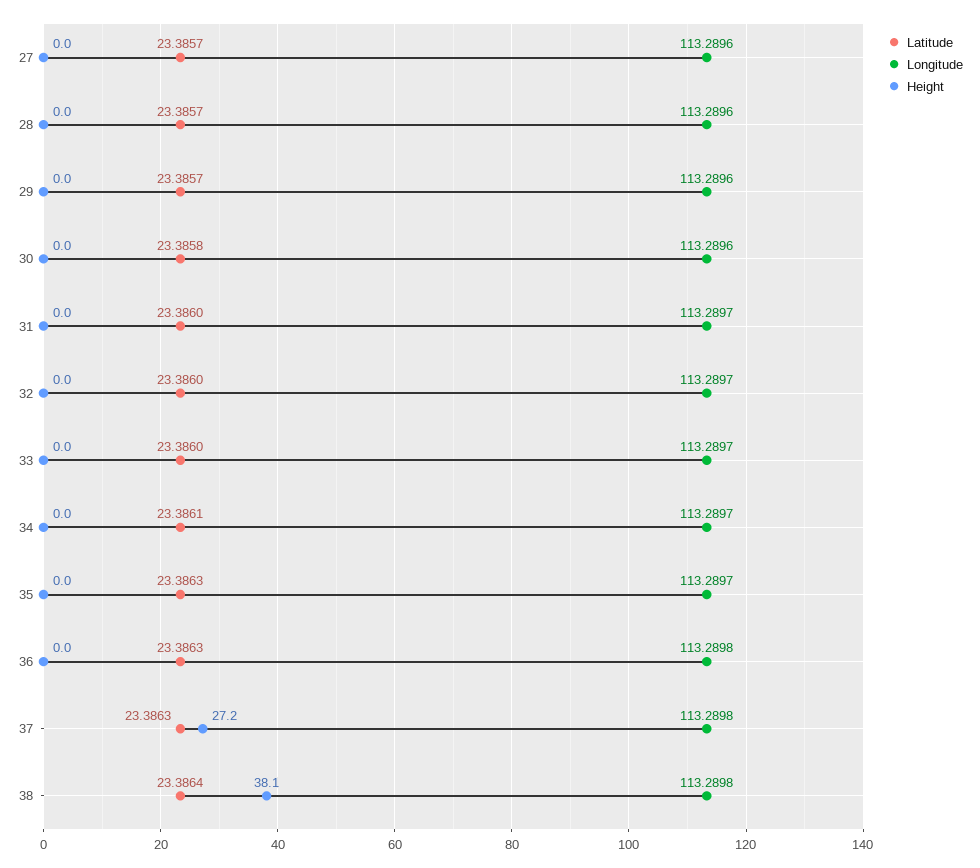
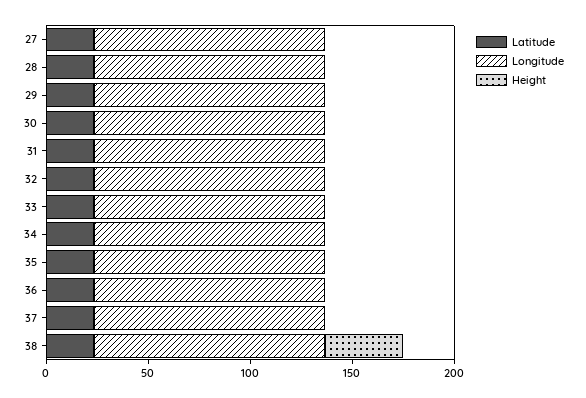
  {
    "Latitude": {
      "27": 23.3857,
      "28": 23.3857,
      "29": 23.3857,
      "30": 23.3858,
      "31": 23.386,
      "32": 23.386,
      "33": 23.386,
      "34": 23.3861,
      "35": 23.3863,
      "36": 23.3863,
      "37": 23.3863,
      "38": 23.3864
    },
    "Longitude": {
      "27": 113.2896,
      "28": 113.2896,
      "29": 113.2896,
      "30": 113.2896,
      "31": 113.2897,
      "32": 113.2897,
      "33": 113.2897,
      "34": 113.2897,
      "35": 113.2897,
      "36": 113.2898,
      "37": 113.2898,
      "38": 113.2898
    },
    "Height": {
      "27": 0,
      "28": 0,
      "29": 0,
      "30": 0,
      "31": 0,
      "32": 0,
      "33": 0,
      "34": 0,
      "35": 0,
      "36": 0,
-     "37": 27.2,
+     "37": 0,
      "38": 38.1
    }
  }

